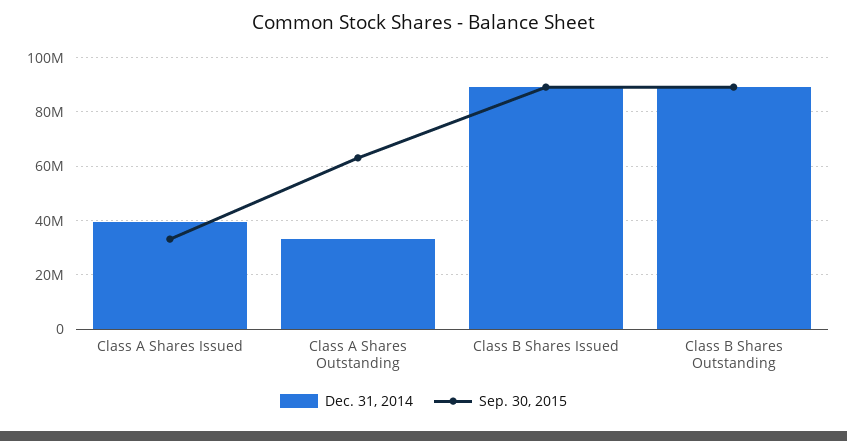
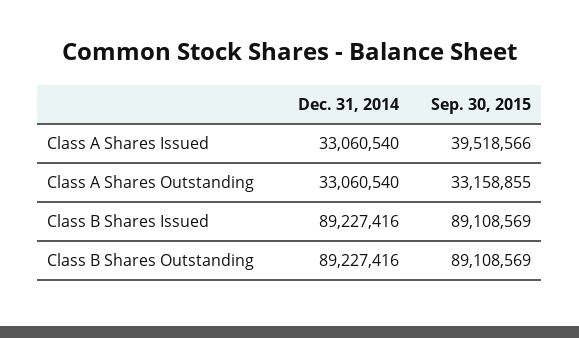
  {
    "Dec. 31, 2014": {
-     "Class A Shares Issued": 40000000,
+     "Class A Shares Issued": 33060540,
      "Class A Shares Outstanding": 33060540,
      "Class B Shares Issued": 89227416,
      "Class B Shares Outstanding": 89227416
    },
    "Sep. 30, 2015": {
-     "Class A Shares Issued": 32500000,
+     "Class A Shares Issued": 39518566,
-     "Class A Shares Outstanding": 62500000,
+     "Class A Shares Outstanding": 33158855,
      "Class B Shares Issued": 89108569,
      "Class B Shares Outstanding": 89108569
    }
  }

